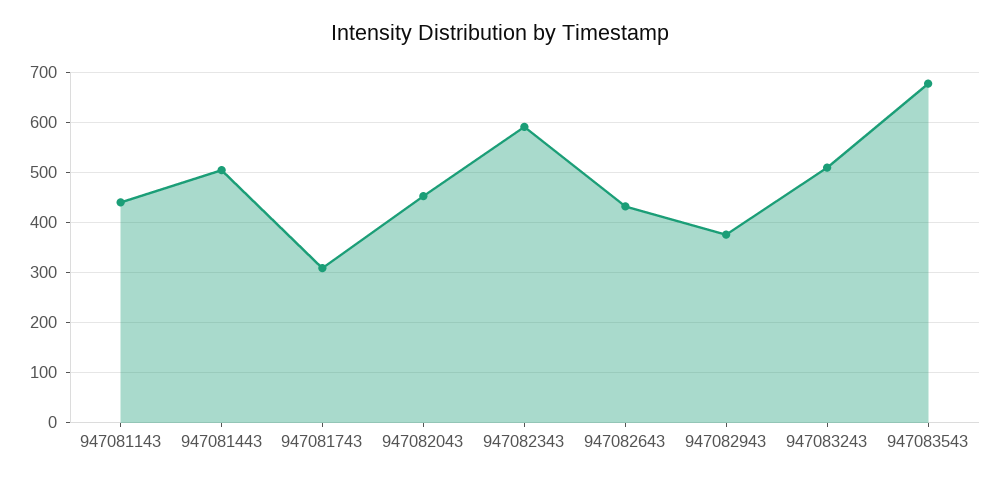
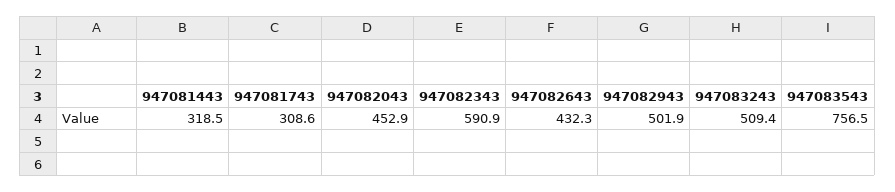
  {
-   "947081143": 440,
-   "947081443": 500,
+   "947081443": 318.5,
    "947081743": 308.6,
    "947082043": 452.9,
    "947082343": 590.9,
    "947082643": 432.3,
-   "947082943": 380,
+   "947082943": 501.9,
    "947083243": 509.4,
-   "947083543": 680
+   "947083543": 756.5
  }

